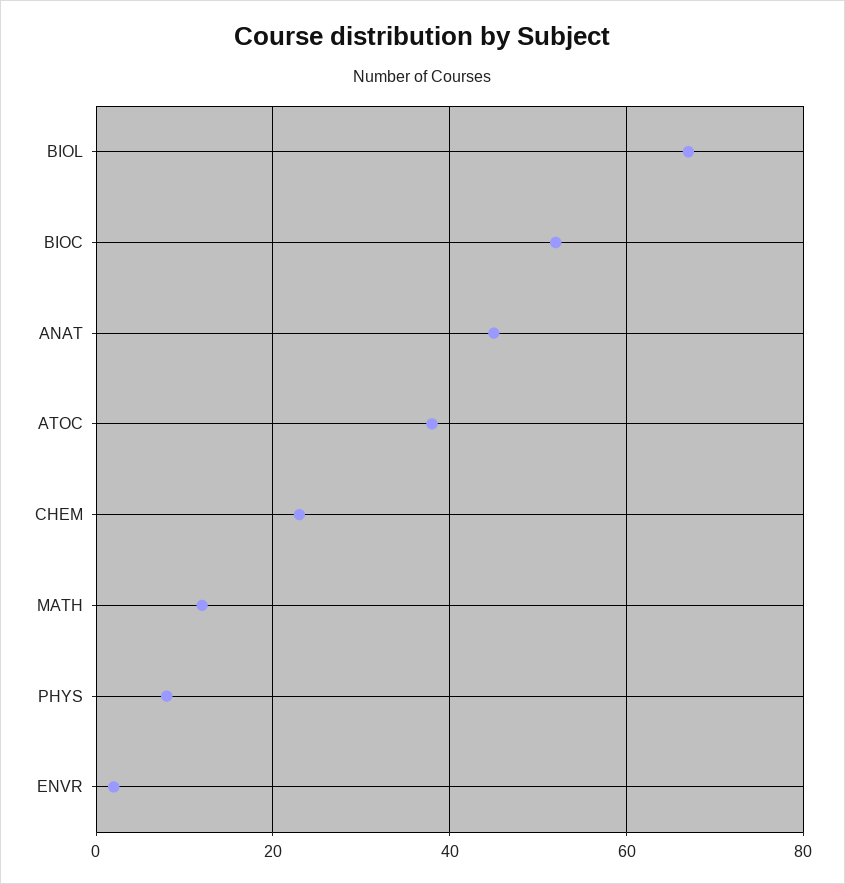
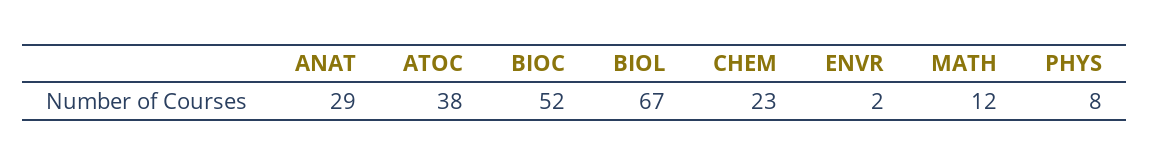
  {
    "BIOL": 67,
    "BIOC": 52,
-   "ANAT": 45,
+   "ANAT": 29,
    "ATOC": 38,
    "CHEM": 23,
    "MATH": 12,
    "PHYS": 8,
    "ENVR": 2
  }

